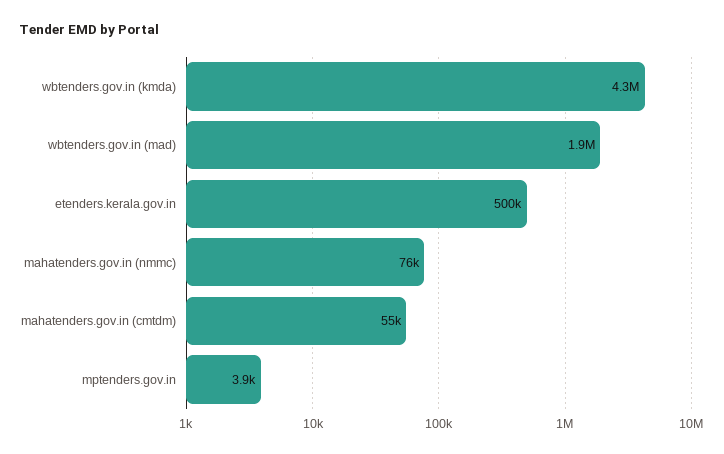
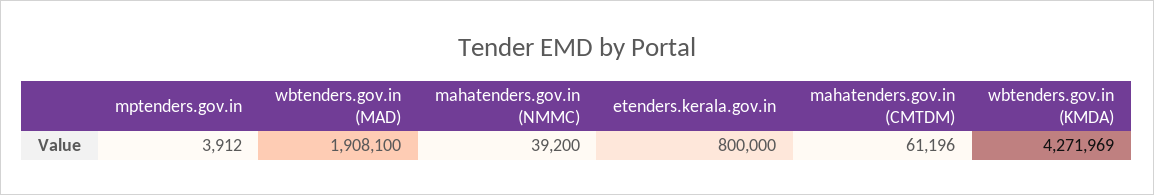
  {
    "wbtenders.gov.in (kmda)": 4271969,
    "wbtenders.gov.in (mad)": 1908100,
-   "etenders.kerala.gov.in": 500000,
+   "etenders.kerala.gov.in": 800000,
-   "mahatenders.gov.in (nmmc)": 76000,
+   "mahatenders.gov.in (nmmc)": 39200,
-   "mahatenders.gov.in (cmtdm)": 55000,
+   "mahatenders.gov.in (cmtdm)": 61196,
    "mptenders.gov.in": 3912
  }

